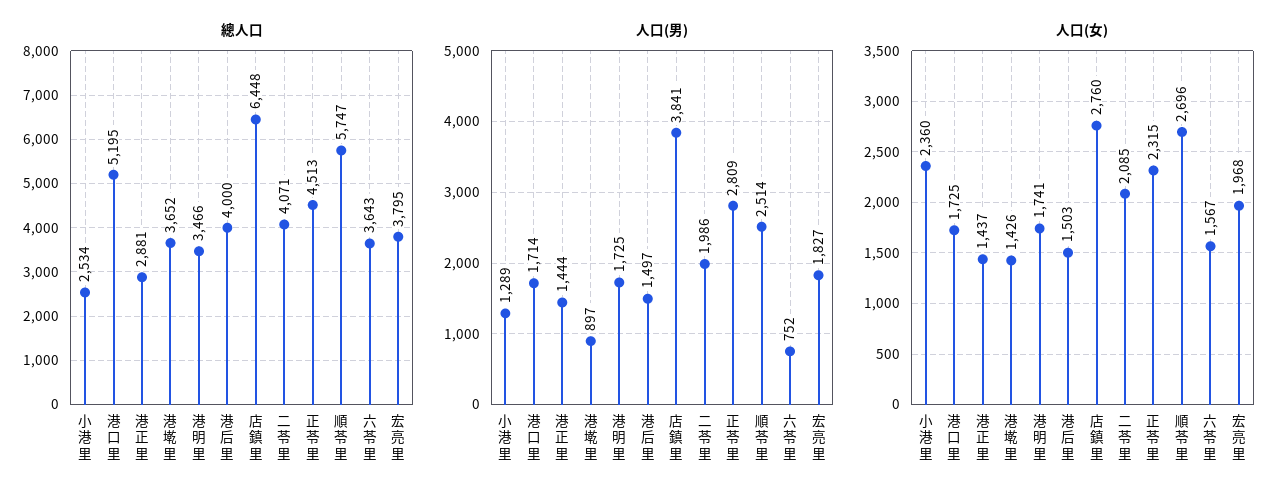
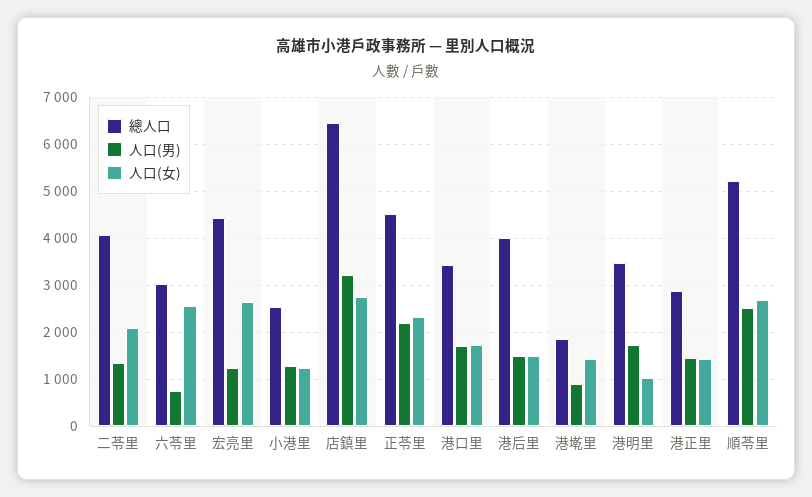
  {
    "總人口": {
      "小港里": 2534,
-     "港口里": 5195,
+     "港口里": 3400,
      "港正里": 2881,
-     "港墘里": 3652,
+     "港墘里": 1800,
      "港明里": 3466,
      "港后里": 4000,
      "店鎮里": 6448,
      "二苓里": 4071,
      "正苓里": 4513,
-     "順苓里": 5747,
+     "順苓里": 5200,
-     "六苓里": 3643,
+     "六苓里": 3000,
-     "宏亮里": 3795
+     "宏亮里": 4400
    },
    "人口(男)": {
      "小港里": 1289,
      "港口里": 1714,
      "港正里": 1444,
      "港墘里": 897,
      "港明里": 1725,
      "港后里": 1497,
-     "店鎮里": 3841,
+     "店鎮里": 3200,
-     "二苓里": 1986,
+     "二苓里": 1400,
-     "正苓里": 2809,
+     "正苓里": 2200,
      "順苓里": 2514,
      "六苓里": 752,
-     "宏亮里": 1827
+     "宏亮里": 1200
    },
    "人口(女)": {
-     "小港里": 2360,
+     "小港里": 1200,
      "港口里": 1725,
      "港正里": 1437,
      "港墘里": 1426,
-     "港明里": 1741,
+     "港明里": 1000,
      "港后里": 1503,
      "店鎮里": 2760,
      "二苓里": 2085,
      "正苓里": 2315,
      "順苓里": 2696,
-     "六苓里": 1567,
+     "六苓里": 2600,
-     "宏亮里": 1968
+     "宏亮里": 2600
    }
  }

